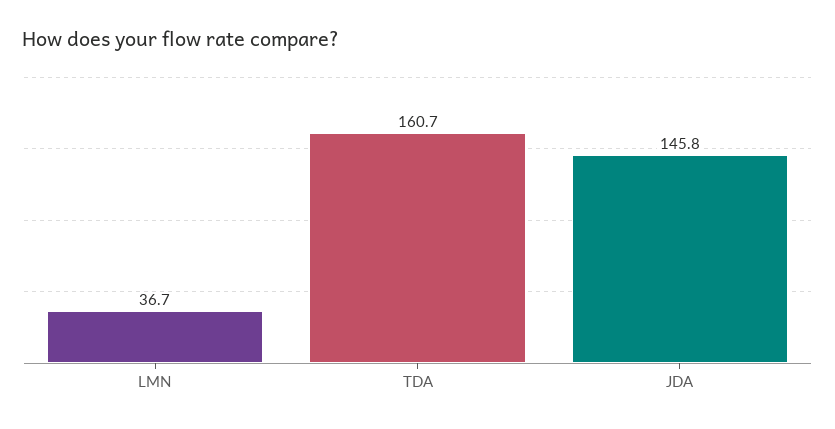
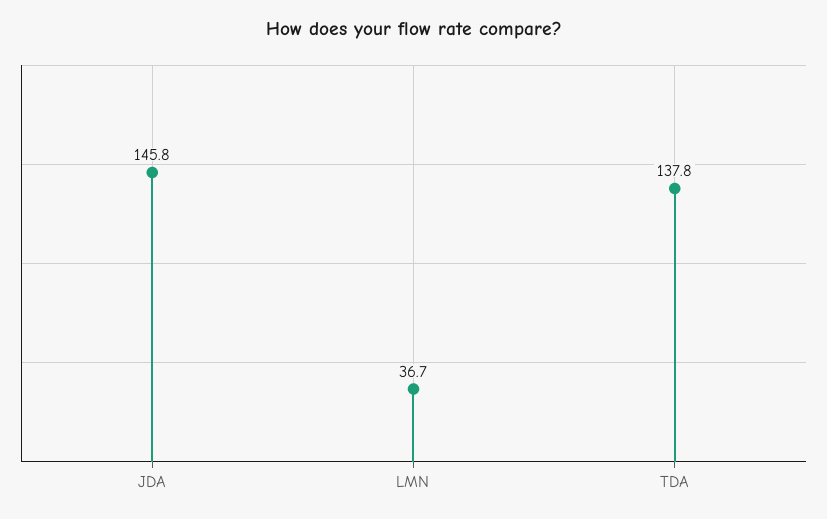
  {
    "LMN": 36.7,
-   "TDA": 160.7,
+   "TDA": 137.8,
    "JDA": 145.8
  }

